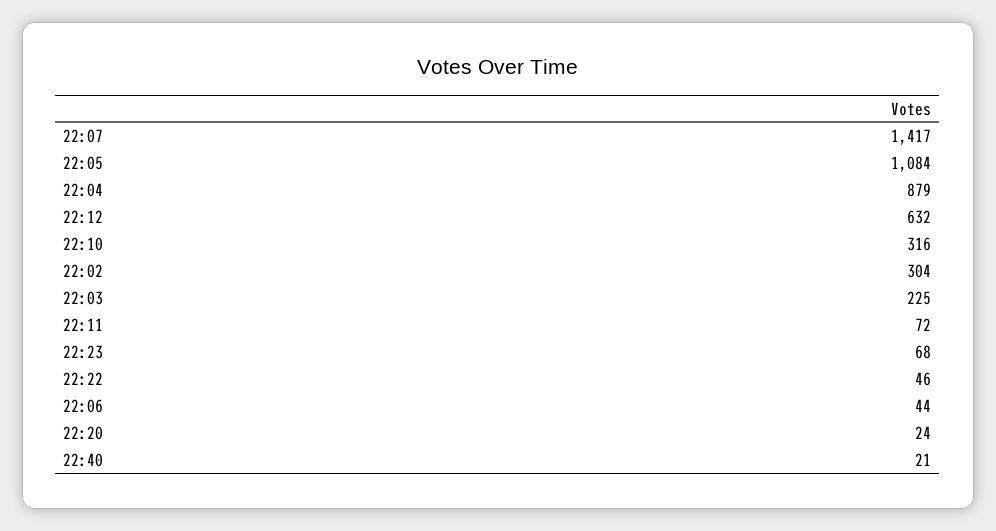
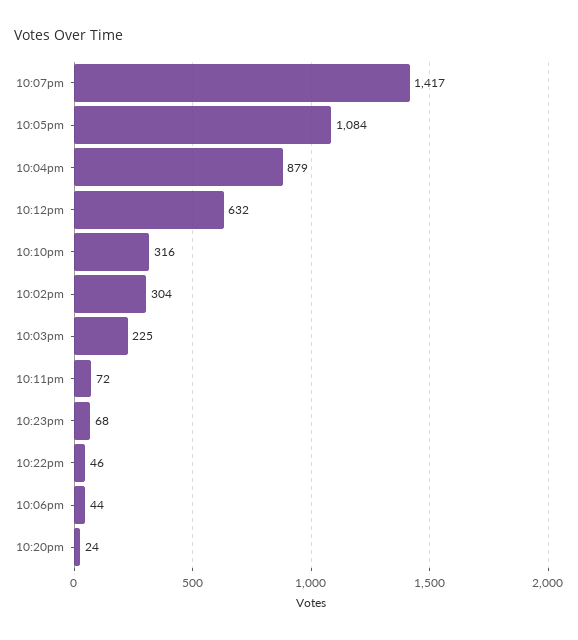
  {
    "22:07": 1417,
    "22:05": 1084,
    "22:04": 879,
    "22:12": 632,
    "22:10": 316,
    "22:02": 304,
    "22:03": 225,
    "22:11": 72,
    "22:23": 68,
    "22:22": 46,
    "22:06": 44,
-   "22:20": 24,
+   "22:20": 24
-   "22:40": 21
  }

